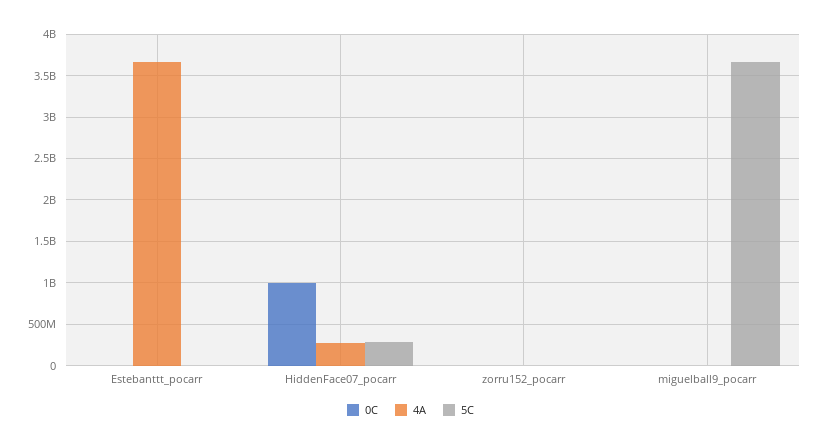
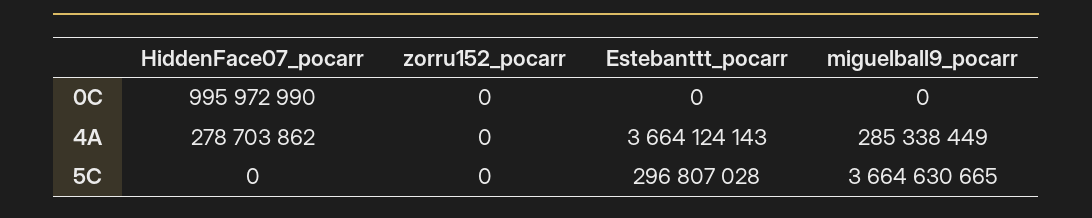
  {
    "0C": {
      "Estebanttt_pocarr": 0,
      "HiddenFace07_pocarr": 995972990,
      "zorru152_pocarr": 0,
      "miguelball9_pocarr": 0
    },
    "4A": {
      "Estebanttt_pocarr": 3664124143,
      "HiddenFace07_pocarr": 278703862,
      "zorru152_pocarr": 0,
-     "miguelball9_pocarr": 0
+     "miguelball9_pocarr": 285338449
    },
    "5C": {
-     "Estebanttt_pocarr": 0,
+     "Estebanttt_pocarr": 296807028,
-     "HiddenFace07_pocarr": 300000000,
+     "HiddenFace07_pocarr": 0,
      "zorru152_pocarr": 0,
      "miguelball9_pocarr": 3664630665
    }
  }

